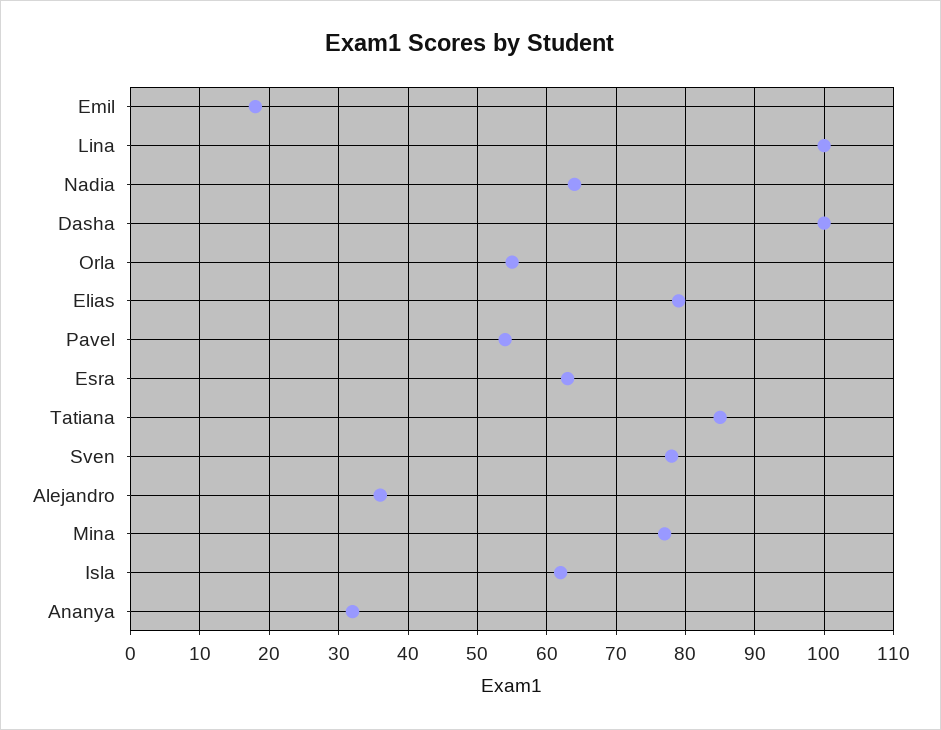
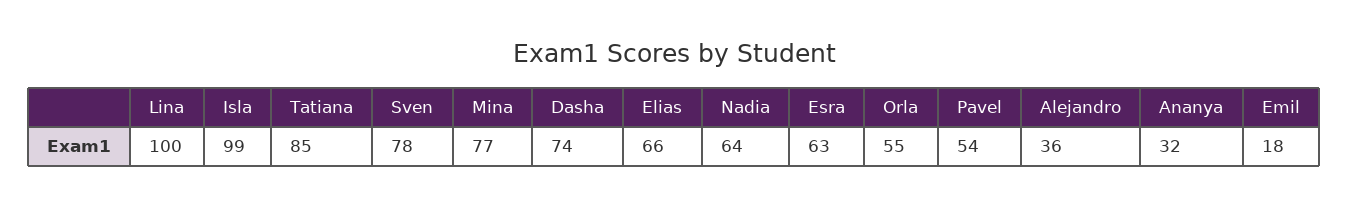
  {
    "Emil": 18,
    "Lina": 100,
    "Nadia": 64,
-   "Dasha": 100,
+   "Dasha": 74,
    "Orla": 55,
-   "Elias": 79,
+   "Elias": 66,
    "Pavel": 54,
    "Esra": 63,
    "Tatiana": 85,
    "Sven": 78,
    "Alejandro": 36,
    "Mina": 77,
-   "Isla": 62,
+   "Isla": 99,
    "Ananya": 32
  }

